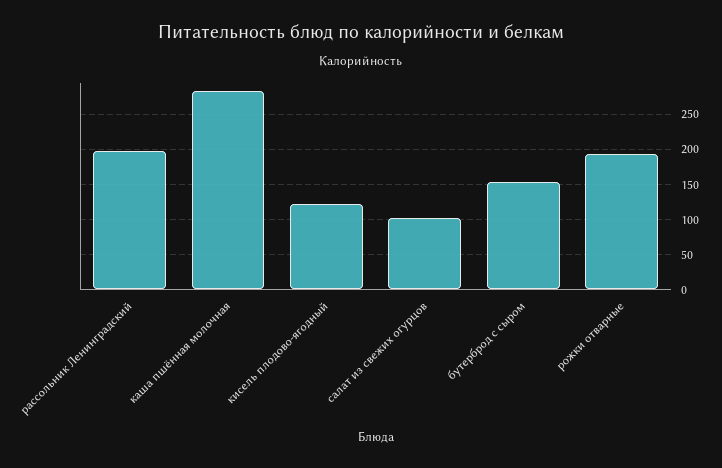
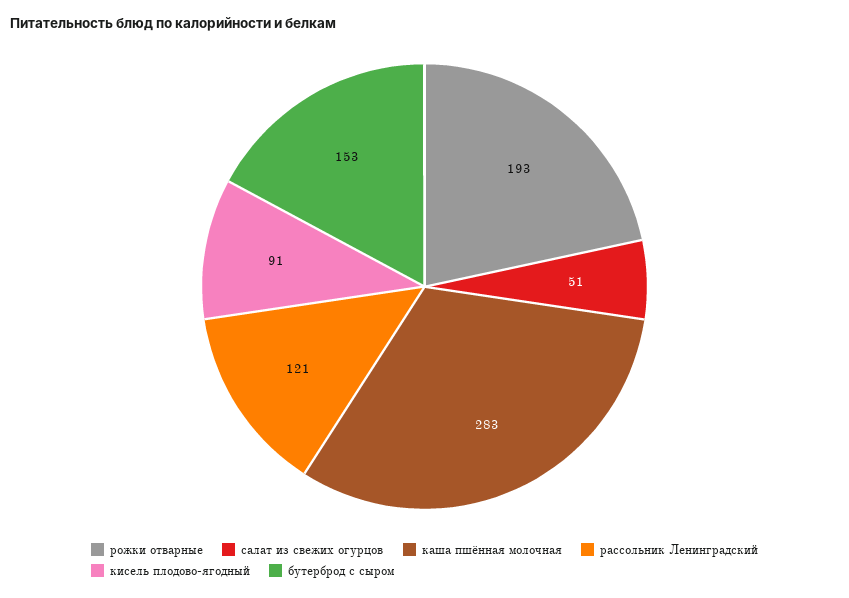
  {
-   "рассольник Ленинградский": 200,
+   "рассольник Ленинградский": 121,
    "каша пшённая молочная": 283,
-   "кисель плодово-ягодный": 120,
+   "кисель плодово-ягодный": 91,
-   "салат из свежих огурцов": 100,
+   "салат из свежих огурцов": 51,
    "бутерброд с сыром": 153,
    "рожки отварные": 193
  }

